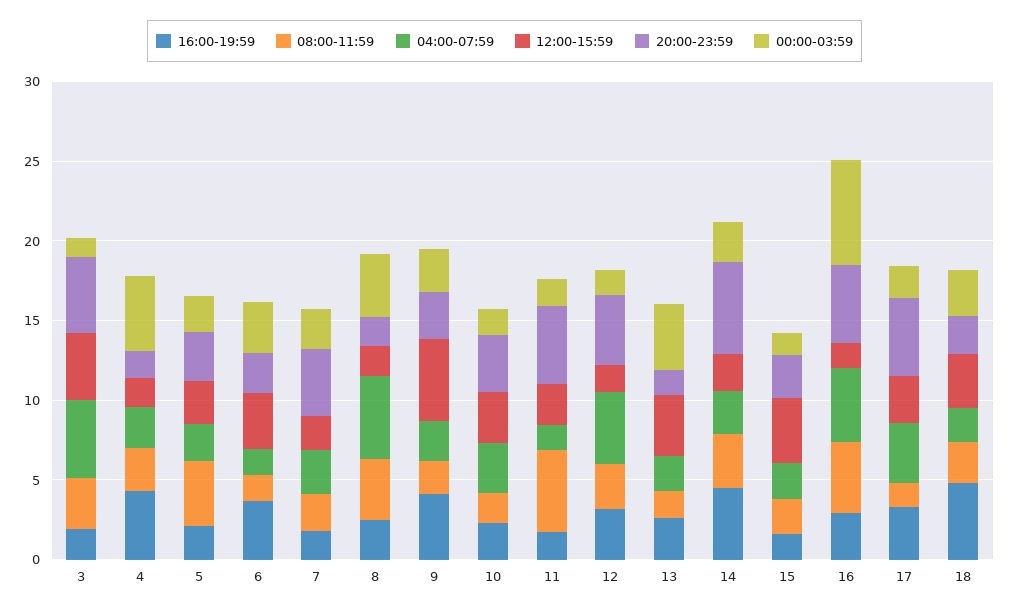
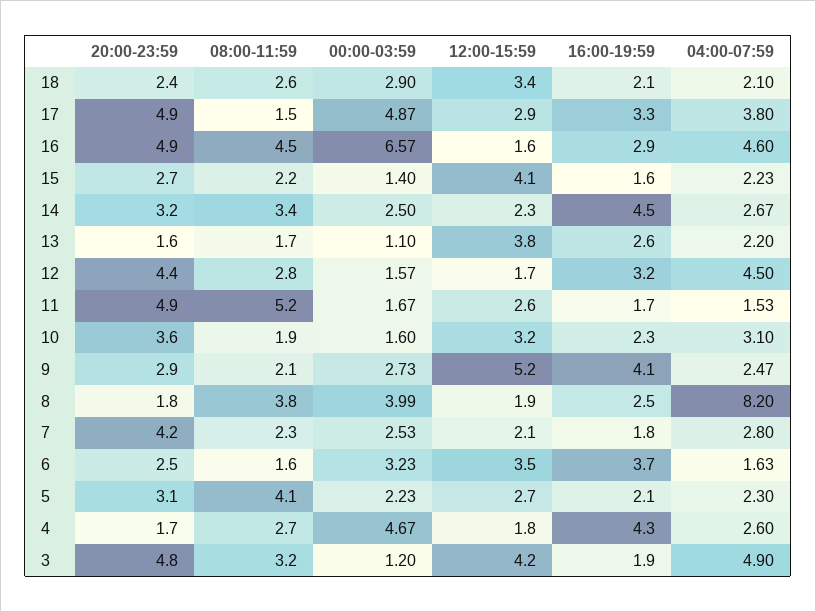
  {
    "16:00-19:59": {
      "3": 1.9,
      "4": 4.3,
      "5": 2.1,
      "6": 3.7,
      "7": 1.8,
      "8": 2.5,
      "9": 4.1,
      "10": 2.3,
      "11": 1.7,
      "12": 3.2,
      "13": 2.6,
      "14": 4.5,
      "15": 1.6,
      "16": 2.9,
      "17": 3.3,
-     "18": 5
+     "18": 2.1
    },
    "08:00-11:59": {
      "3": 3.2,
      "4": 2.7,
      "5": 4.1,
      "6": 1.6,
      "7": 2.3,
      "8": 3.8,
      "9": 2.1,
      "10": 1.9,
      "11": 5.2,
      "12": 2.8,
      "13": 1.7,
      "14": 3.4,
      "15": 2.2,
      "16": 4.5,
      "17": 1.5,
      "18": 2.6
    },
    "04:00-07:59": {
      "3": 4.9,
      "4": 2.6,
      "5": 2.3,
      "6": 1.63,
      "7": 2.8,
-     "8": 5,
+     "8": 8.2,
      "9": 2.47,
      "10": 3.1,
      "11": 1.53,
      "12": 4.5,
      "13": 2.2,
      "14": 2.67,
      "15": 2.23,
      "16": 4.6,
      "17": 3.8,
      "18": 2.1
    },
    "12:00-15:59": {
      "3": 4.2,
      "4": 1.8,
      "5": 2.7,
      "6": 3.5,
      "7": 2.1,
      "8": 1.9,
      "9": 5.2,
      "10": 3.2,
      "11": 2.6,
      "12": 1.7,
      "13": 3.8,
      "14": 2.3,
      "15": 4.1,
      "16": 1.6,
      "17": 2.9,
      "18": 3.4
    },
    "20:00-23:59": {
      "3": 4.8,
      "4": 1.7,
      "5": 3.1,
      "6": 2.5,
      "7": 4.2,
      "8": 1.8,
      "9": 2.9,
      "10": 3.6,
      "11": 4.9,
      "12": 4.4,
      "13": 1.6,
-     "14": 6,
+     "14": 3.2,
      "15": 2.7,
      "16": 4.9,
      "17": 4.9,
      "18": 2.4
    },
    "00:00-03:59": {
      "3": 1.2,
      "4": 4.67,
      "5": 2.23,
      "6": 3.23,
      "7": 2.53,
      "8": 3.99,
      "9": 2.73,
      "10": 1.6,
      "11": 1.67,
      "12": 1.57,
-     "13": 4,
+     "13": 1.1,
      "14": 2.5,
      "15": 1.4,
      "16": 6.57,
-     "17": 2,
+     "17": 4.87,
      "18": 2.9
    }
  }

